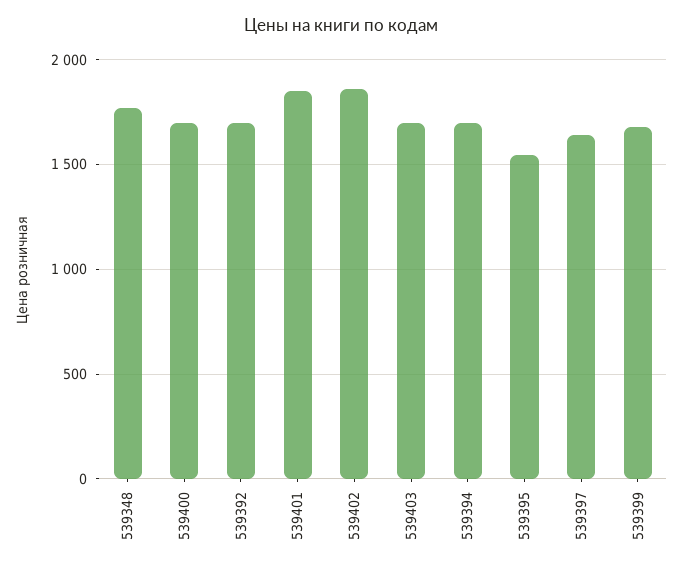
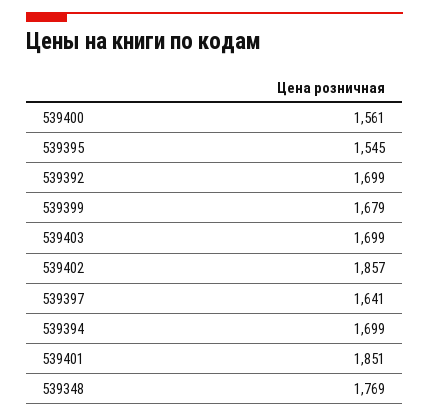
  {
    "539348": 1769,
-   "539400": 1700,
+   "539400": 1561,
    "539392": 1699,
    "539401": 1851,
    "539402": 1857,
    "539403": 1699,
    "539394": 1699,
    "539395": 1545,
    "539397": 1641,
    "539399": 1679
  }

